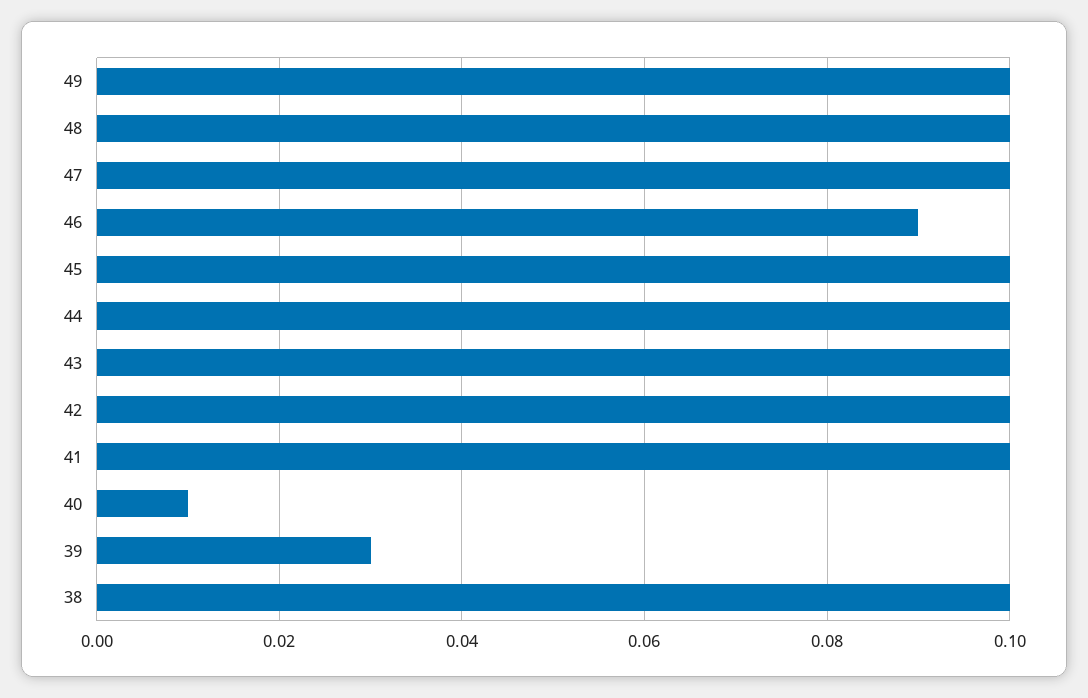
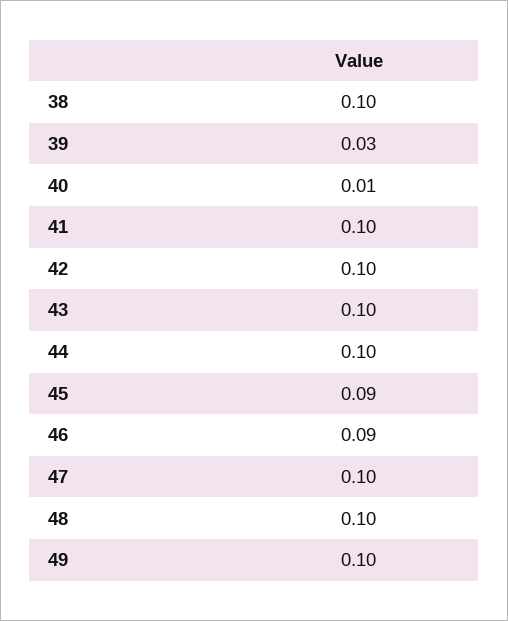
  {
    "49": 0.1,
    "48": 0.1,
    "47": 0.1,
    "46": 0.09,
-   "45": 0.1,
+   "45": 0.09,
    "44": 0.1,
    "43": 0.1,
    "42": 0.1,
    "41": 0.1,
    "40": 0.01,
    "39": 0.03,
    "38": 0.1
  }

